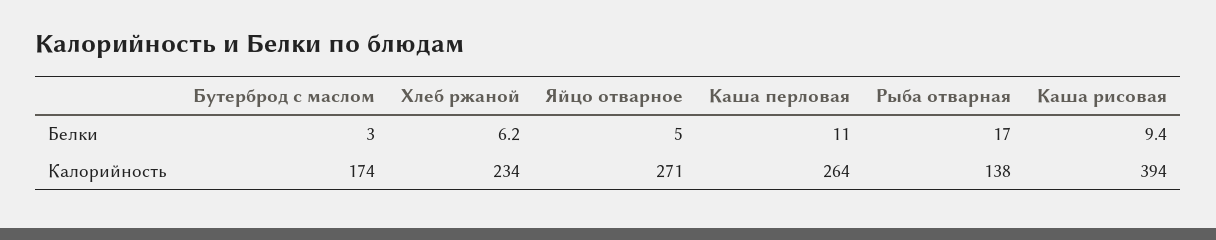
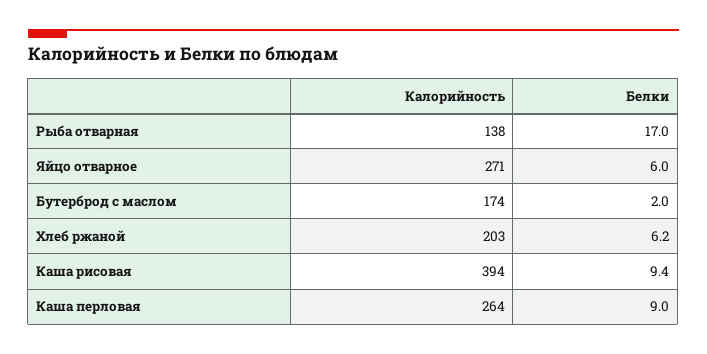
  {
    "Бутерброд с маслом": {
-     "Белки": 3,
+     "Белки": 2,
      "Калорийность": 174
    },
    "Хлеб ржаной": {
      "Белки": 6.2,
-     "Калорийность": 234
+     "Калорийность": 203
    },
    "Яйцо отварное": {
-     "Белки": 5,
+     "Белки": 6,
      "Калорийность": 271
    },
    "Каша перловая": {
-     "Белки": 11,
+     "Белки": 9,
      "Калорийность": 264
    },
    "Рыба отварная": {
      "Белки": 17,
      "Калорийность": 138
    },
    "Каша рисовая": {
      "Белки": 9.4,
      "Калорийность": 394
    }
  }

